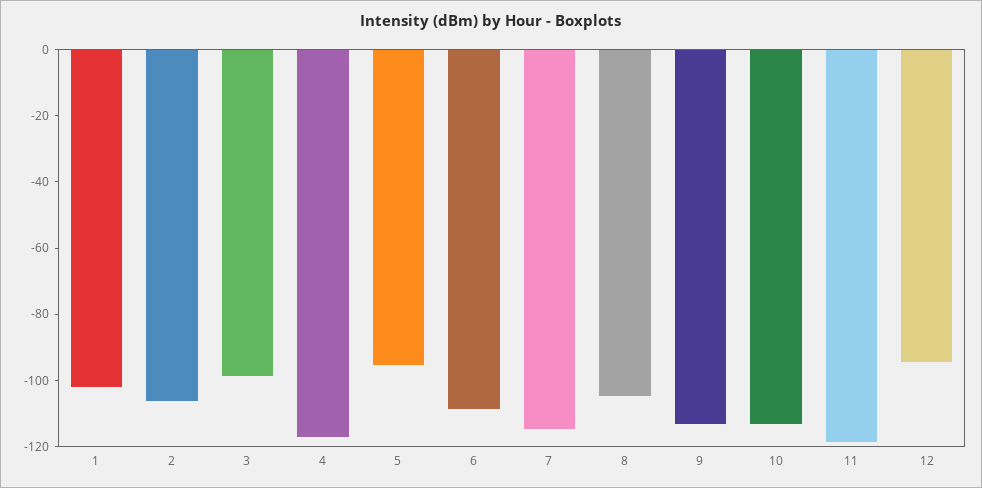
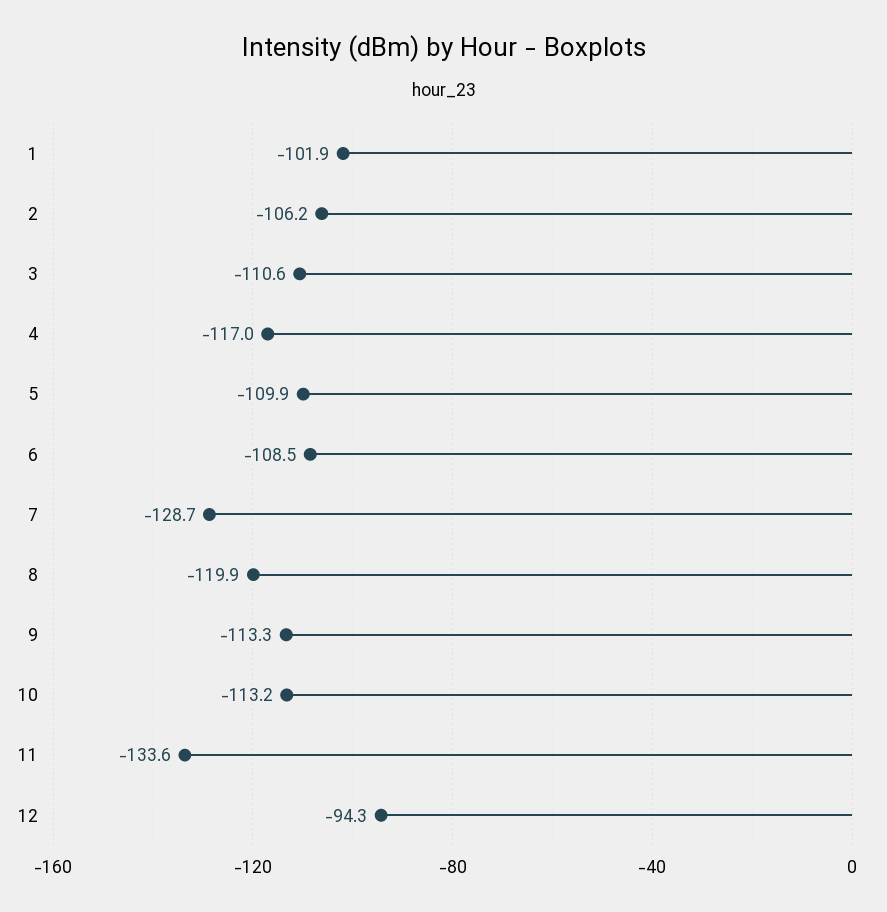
  {
    "1": -101.9,
    "2": -106.2,
-   "3": -100,
+   "3": -110.6,
    "4": -117,
-   "5": -95,
+   "5": -109.9,
    "6": -108.5,
-   "7": -115,
+   "7": -128.7,
-   "8": -105,
+   "8": -119.9,
    "9": -113.3,
    "10": -113.2,
-   "11": -120,
+   "11": -133.6,
    "12": -94.3
  }

